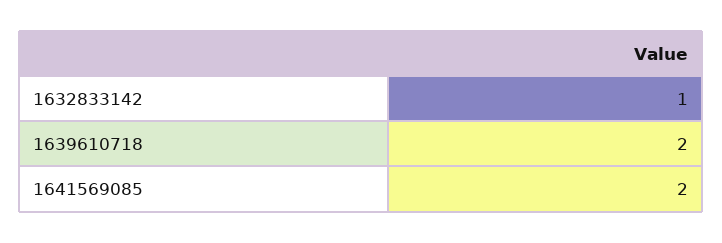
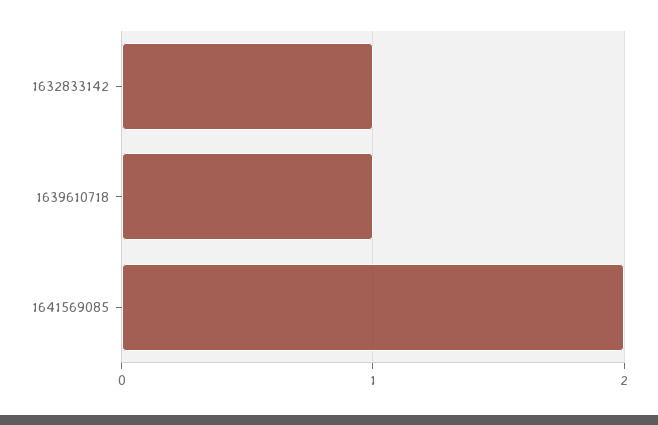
  {
    "1632833142": 1,
-   "1639610718": 2,
+   "1639610718": 1,
    "1641569085": 2
  }

